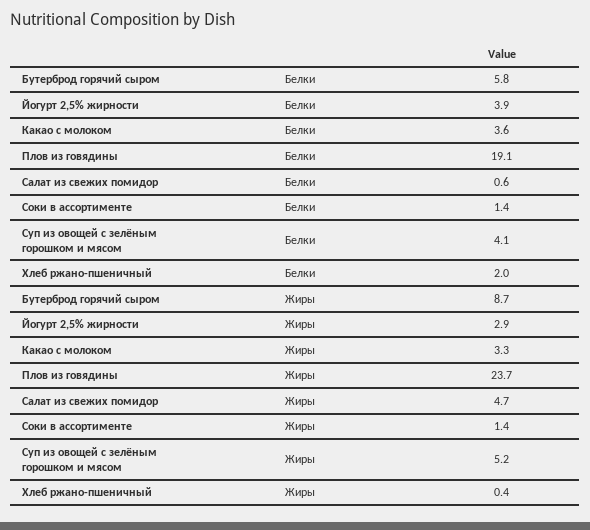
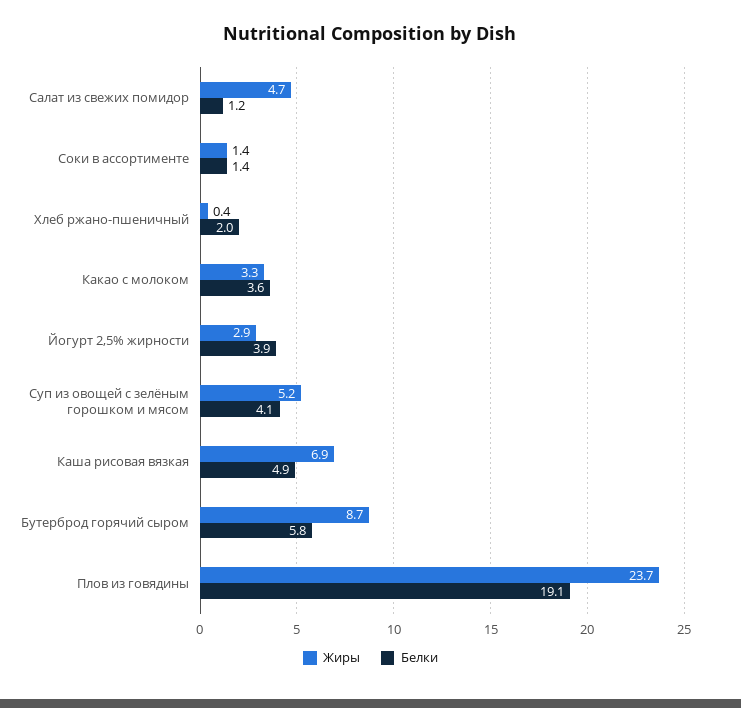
  {
    "Белки": {
      "Бутерброд горячий сыром": 5.8,
      "Йогурт 2,5% жирности": 3.9,
      "Какао с молоком": 3.6,
      "Плов из говядины": 19.1,
-     "Салат из свежих помидор": 0.6,
+     "Салат из свежих помидор": 1.2,
      "Соки в ассортименте": 1.4,
      "Суп из овощей с зелёным горошком и мясом": 4.1,
-     "Хлеб ржано-пшеничный": 2
+     "Хлеб ржано-пшеничный": 2,
+     "Каша рисовая вязкая": 4.9
    },
    "Жиры": {
      "Бутерброд горячий сыром": 8.7,
      "Йогурт 2,5% жирности": 2.9,
      "Какао с молоком": 3.3,
      "Плов из говядины": 23.7,
      "Салат из свежих помидор": 4.7,
      "Соки в ассортименте": 1.4,
      "Суп из овощей с зелёным горошком и мясом": 5.2,
-     "Хлеб ржано-пшеничный": 0.4
+     "Хлеб ржано-пшеничный": 0.4,
+     "Каша рисовая вязкая": 6.9
    }
  }

